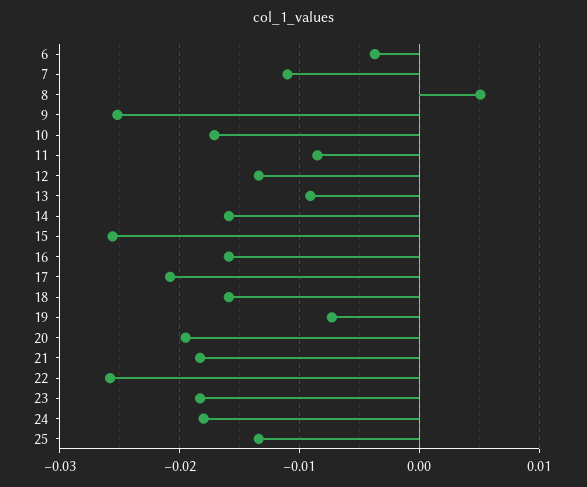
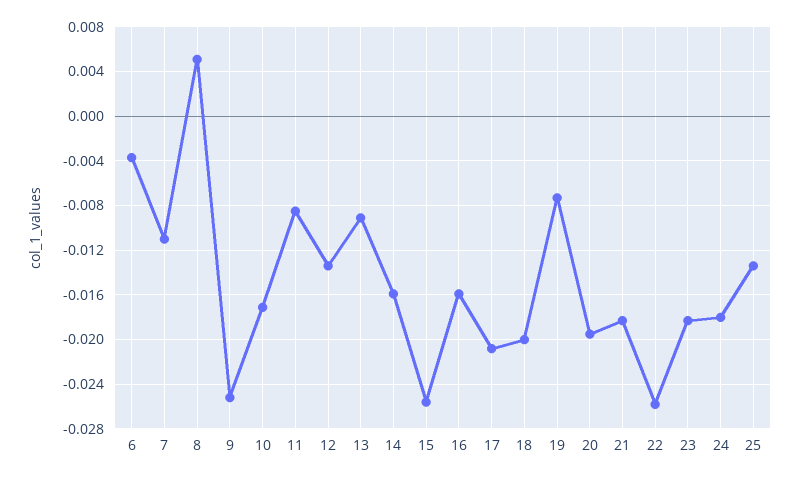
  {
    "6": -0.004,
    "7": -0.011,
    "8": 0.005,
    "9": -0.025,
    "10": -0.017,
    "11": -0.009,
    "12": -0.013,
    "13": -0.009,
    "14": -0.016,
    "15": -0.026,
    "16": -0.016,
    "17": -0.021,
-   "18": -0.016,
+   "18": -0.02,
    "19": -0.007,
    "20": -0.02,
    "21": -0.018,
    "22": -0.026,
    "23": -0.018,
    "24": -0.018,
    "25": -0.013
  }

